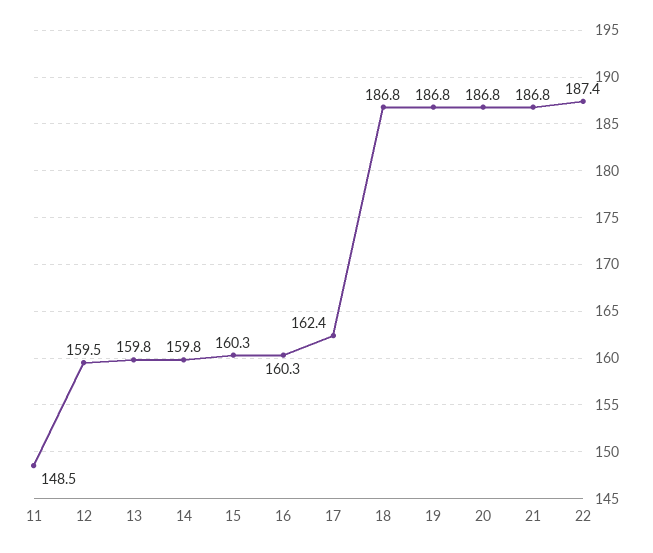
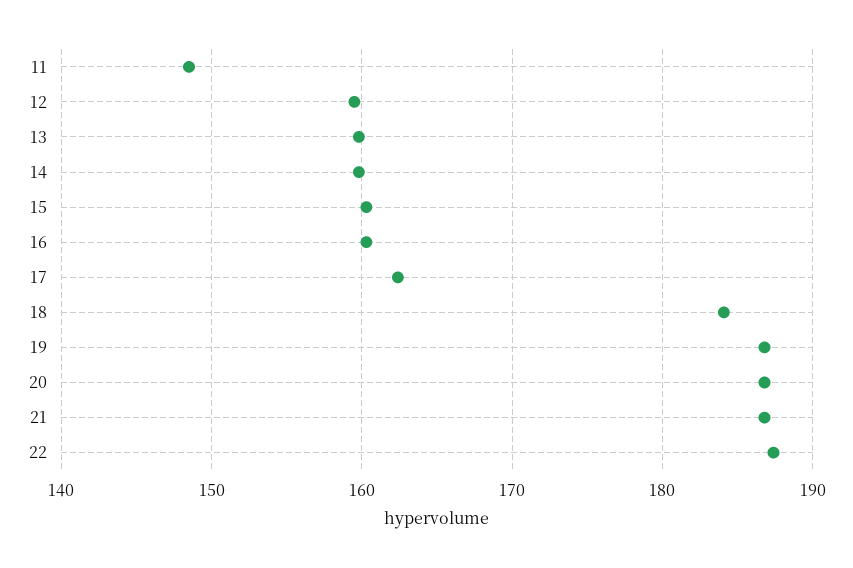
  {
    "11": 148.5,
    "12": 159.5,
    "13": 159.8,
    "14": 159.8,
    "15": 160.3,
    "16": 160.3,
    "17": 162.4,
-   "18": 186.8,
+   "18": 184,
    "19": 186.8,
    "20": 186.8,
    "21": 186.8,
    "22": 187.4
  }

